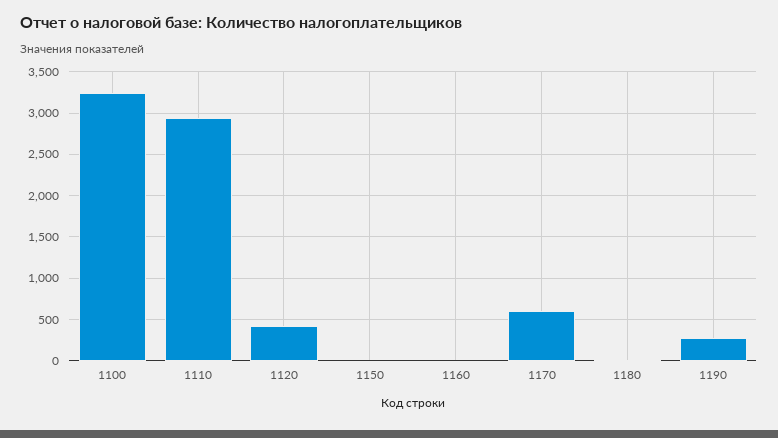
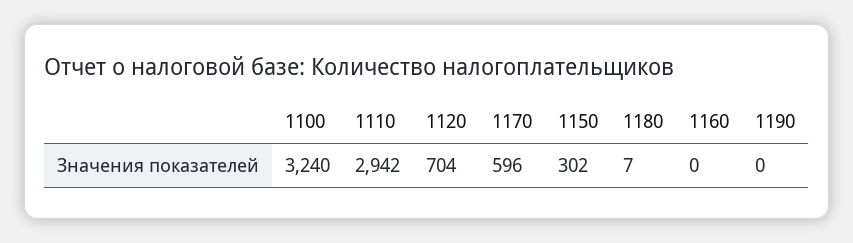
  {
    "1100": 3240,
    "1110": 2942,
-   "1120": 400,
+   "1120": 704,
-   "1150": 0,
+   "1150": 302,
    "1160": 0,
    "1170": 596,
    "1180": 7,
-   "1190": 300
+   "1190": 0
  }

